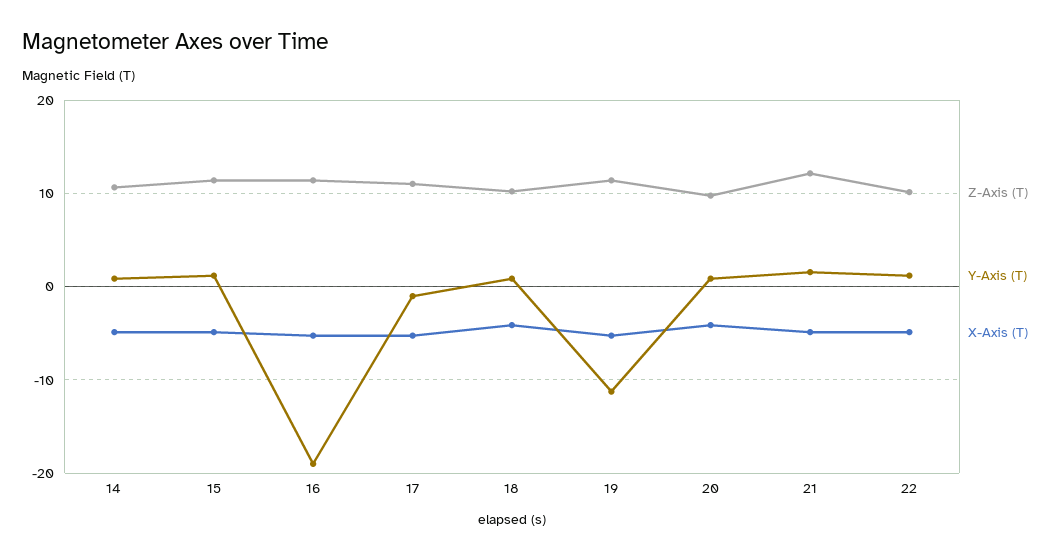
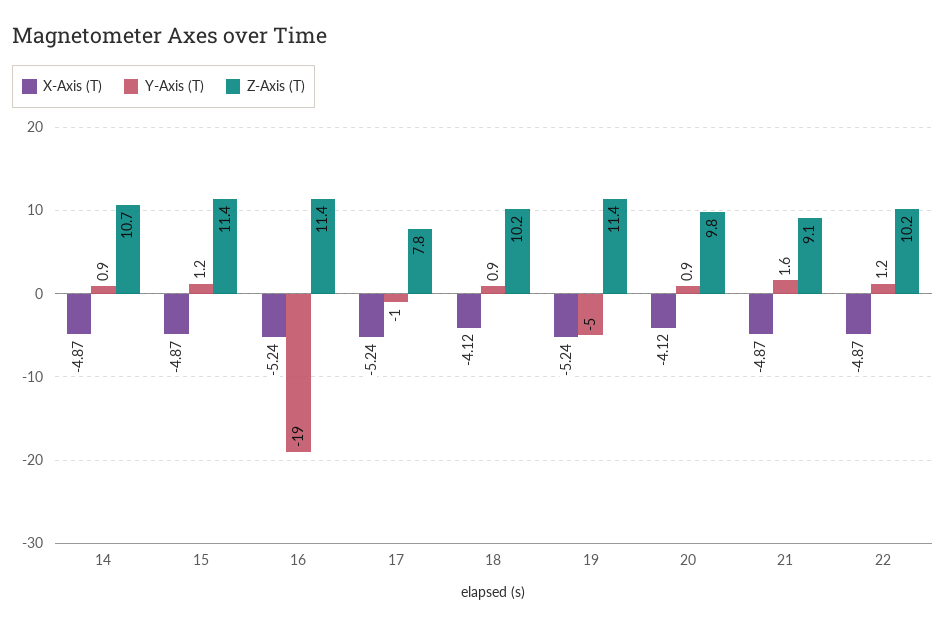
  {
    "Z-Axis (T)": {
      "14": 10.7,
      "15": 11.4,
      "16": 11.4,
-     "17": 11,
+     "17": 7.8,
      "18": 10.2,
      "19": 11.4,
      "20": 9.8,
-     "21": 12,
+     "21": 9.1,
      "22": 10.2
    },
    "Y-Axis (T)": {
      "14": 0.9,
      "15": 1.2,
      "16": -19,
      "17": -1,
      "18": 0.9,
-     "19": -11,
+     "19": -5,
      "20": 0.9,
      "21": 1.6,
      "22": 1.2
    },
    "X-Axis (T)": {
      "14": -4.87,
      "15": -4.87,
      "16": -5.24,
      "17": -5.24,
      "18": -4.12,
      "19": -5.24,
      "20": -4.12,
      "21": -4.87,
      "22": -4.87
    }
  }

